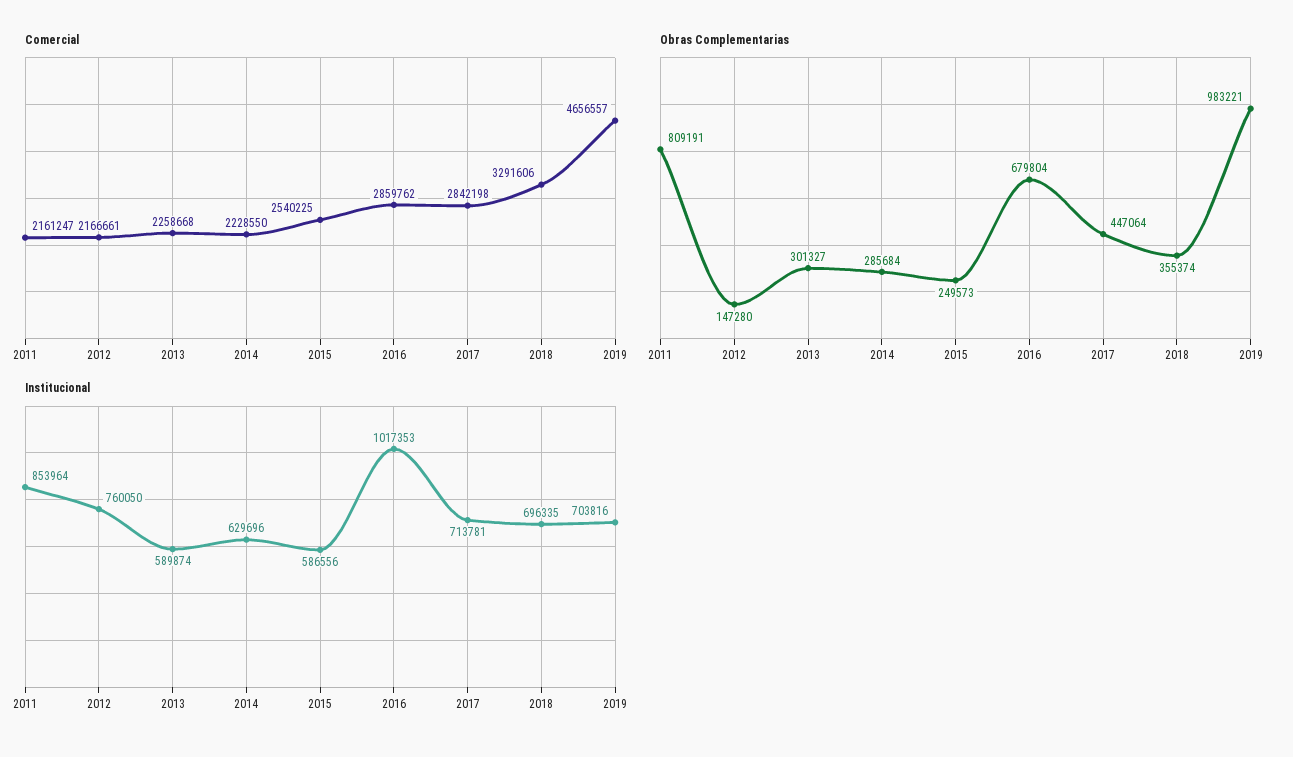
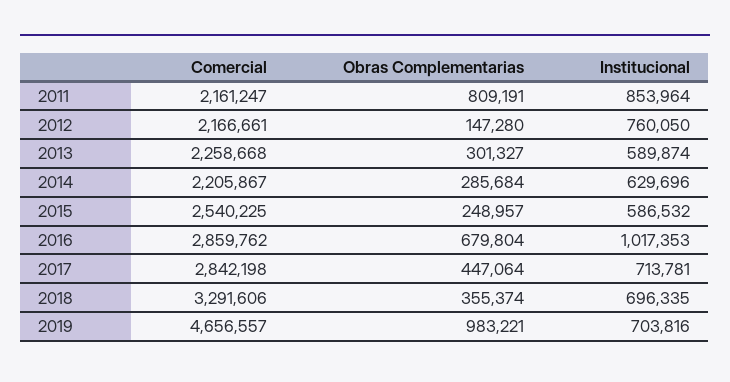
  {
    "Comercial": {
      "2011": 2161247,
      "2012": 2166661,
      "2013": 2258668,
-     "2014": 2228550,
+     "2014": 2205867,
      "2015": 2540225,
      "2016": 2859762,
      "2017": 2842198,
      "2018": 3291606,
      "2019": 4656557
    },
    "Obras Complementarias": {
      "2011": 809191,
      "2012": 147280,
      "2013": 301327,
      "2014": 285684,
-     "2015": 249573,
+     "2015": 248957,
      "2016": 679804,
      "2017": 447064,
      "2018": 355374,
      "2019": 983221
    },
    "Institucional": {
      "2011": 853964,
      "2012": 760050,
      "2013": 589874,
      "2014": 629696,
-     "2015": 586556,
+     "2015": 586532,
      "2016": 1017353,
      "2017": 713781,
      "2018": 696335,
      "2019": 703816
    }
  }

